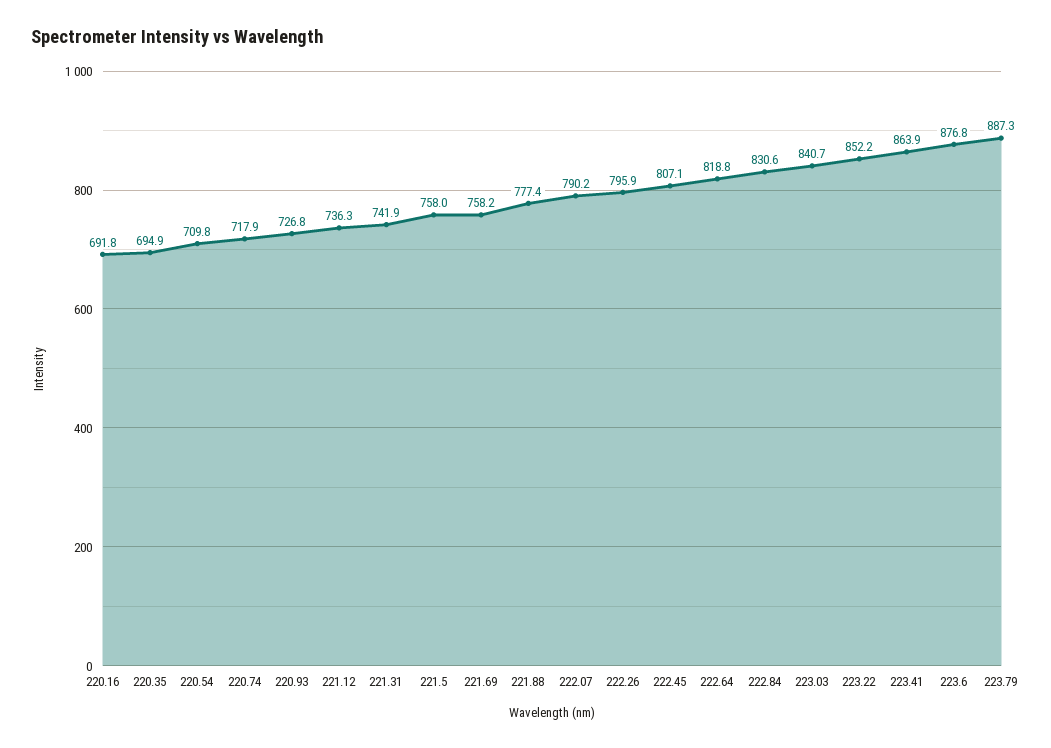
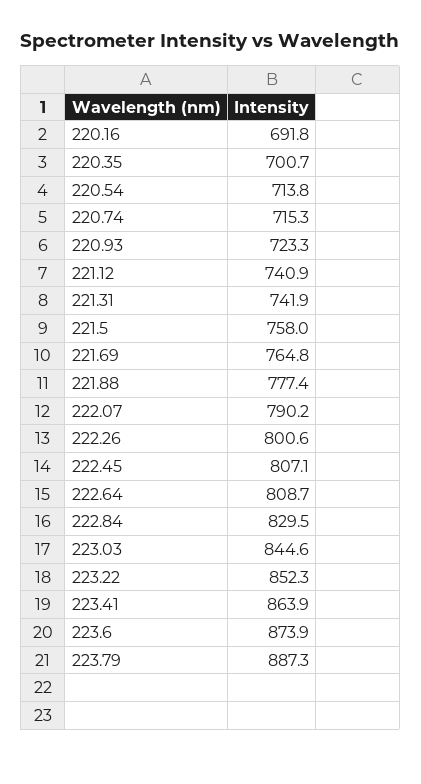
  {
    "220.16": 691.8,
-   "220.35": 694.9,
+   "220.35": 700.7,
-   "220.54": 709.8,
+   "220.54": 713.8,
-   "220.74": 717.9,
+   "220.74": 715.3,
-   "220.93": 726.8,
+   "220.93": 723.3,
-   "221.12": 736.3,
+   "221.12": 740.9,
    "221.31": 741.9,
    "221.5": 758,
-   "221.69": 758.2,
+   "221.69": 764.8,
    "221.88": 777.4,
    "222.07": 790.2,
-   "222.26": 795.9,
+   "222.26": 800.6,
    "222.45": 807.1,
-   "222.64": 818.8,
+   "222.64": 808.7,
-   "222.84": 830.6,
+   "222.84": 829.5,
-   "223.03": 840.7,
+   "223.03": 844.6,
-   "223.22": 852.2,
+   "223.22": 852.3,
    "223.41": 863.9,
-   "223.6": 876.8,
+   "223.6": 873.9,
    "223.79": 887.3
  }

